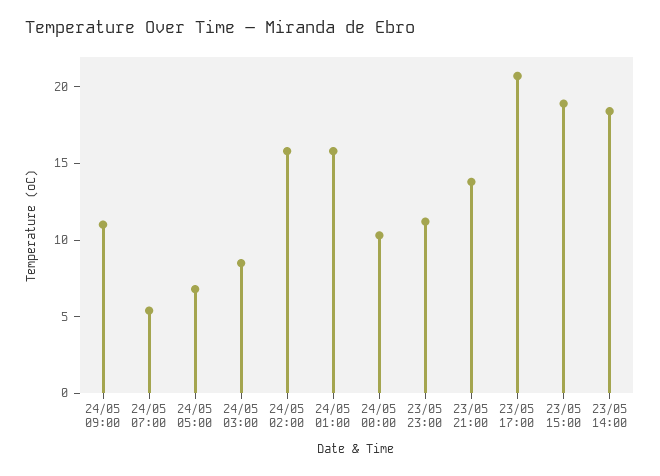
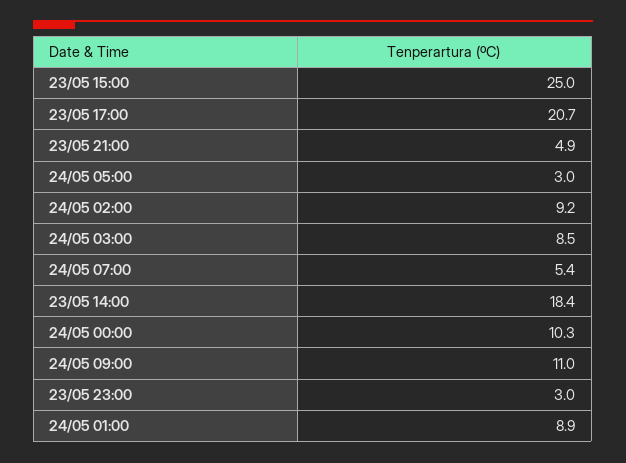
  {
    "24/05 09:00": 11,
    "24/05 07:00": 5.4,
-   "24/05 05:00": 7,
+   "24/05 05:00": 3,
    "24/05 03:00": 8.5,
-   "24/05 02:00": 16,
+   "24/05 02:00": 9.2,
-   "24/05 01:00": 16,
+   "24/05 01:00": 8.9,
    "24/05 00:00": 10.3,
-   "23/05 23:00": 11,
+   "23/05 23:00": 3,
-   "23/05 21:00": 14,
+   "23/05 21:00": 4.9,
    "23/05 17:00": 20.7,
-   "23/05 15:00": 19,
+   "23/05 15:00": 25,
    "23/05 14:00": 18.4
  }

